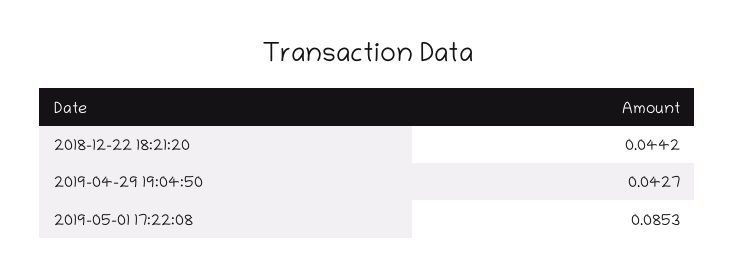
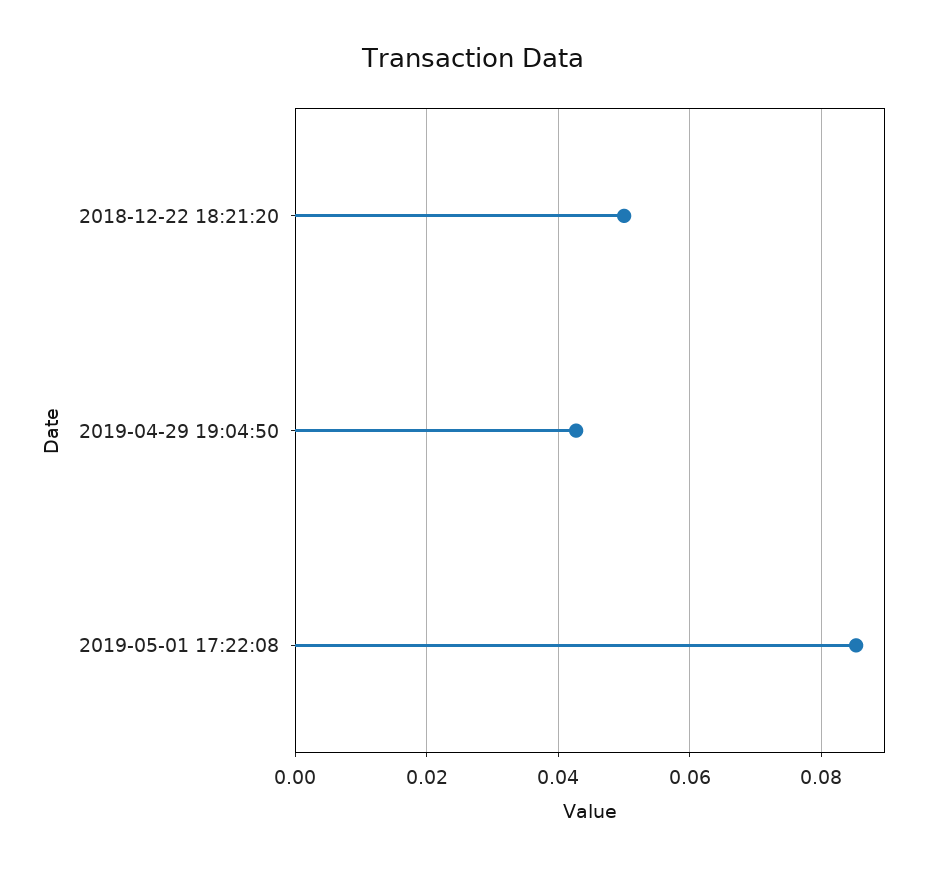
  {
-   "2018-12-22 18:21:20": 0.0442,
+   "2018-12-22 18:21:20": 0.05,
    "2019-04-29 19:04:50": 0.0427,
    "2019-05-01 17:22:08": 0.0853
  }

